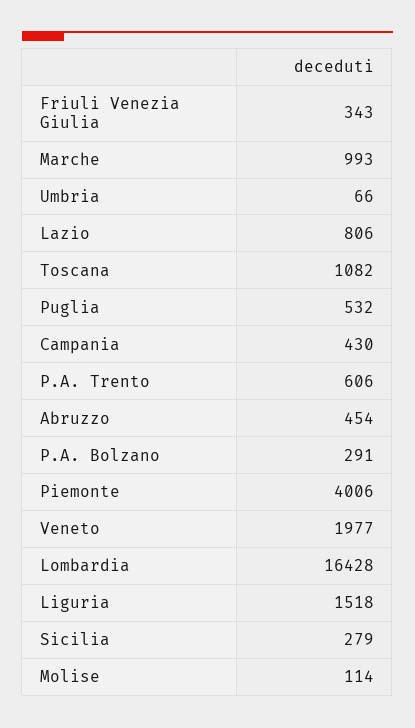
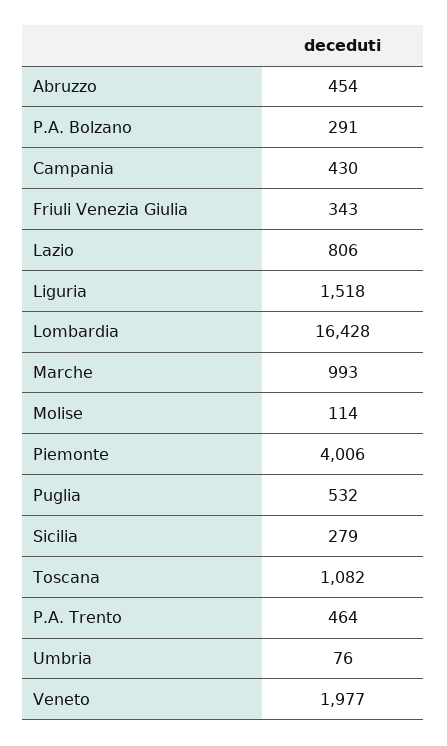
  {
    "Friuli Venezia Giulia": 343,
    "Marche": 993,
-   "Umbria": 66,
+   "Umbria": 76,
    "Lazio": 806,
    "Toscana": 1082,
    "Puglia": 532,
    "Campania": 430,
-   "P.A. Trento": 606,
+   "P.A. Trento": 464,
    "Abruzzo": 454,
    "P.A. Bolzano": 291,
    "Piemonte": 4006,
    "Veneto": 1977,
    "Lombardia": 16428,
    "Liguria": 1518,
    "Sicilia": 279,
    "Molise": 114
  }

